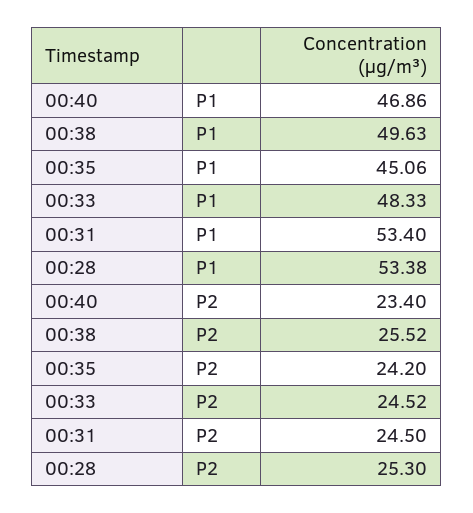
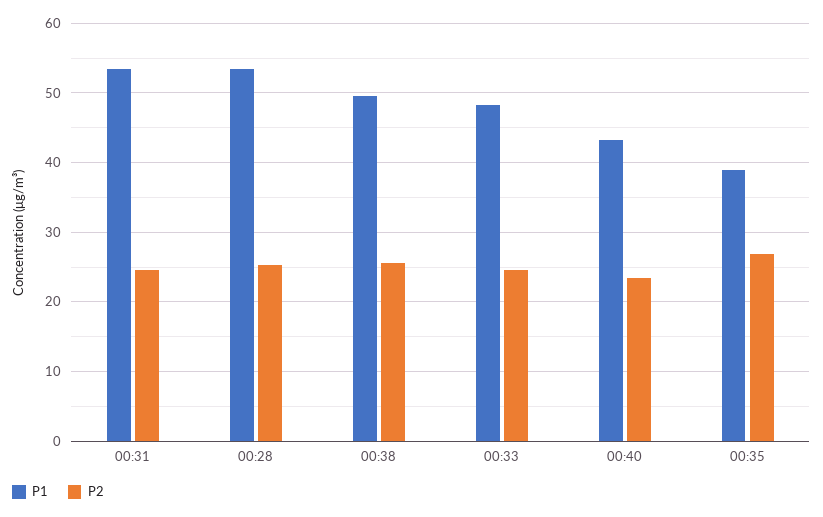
  {
    "P1": {
-     "00:40": 46.86,
+     "00:40": 43,
      "00:38": 49.63,
-     "00:35": 45.06,
+     "00:35": 39,
      "00:33": 48.33,
      "00:31": 53.4,
      "00:28": 53.38
    },
    "P2": {
      "00:40": 23.4,
      "00:38": 25.52,
-     "00:35": 24.2,
+     "00:35": 27,
      "00:33": 24.52,
      "00:31": 24.5,
      "00:28": 25.3
    }
  }

